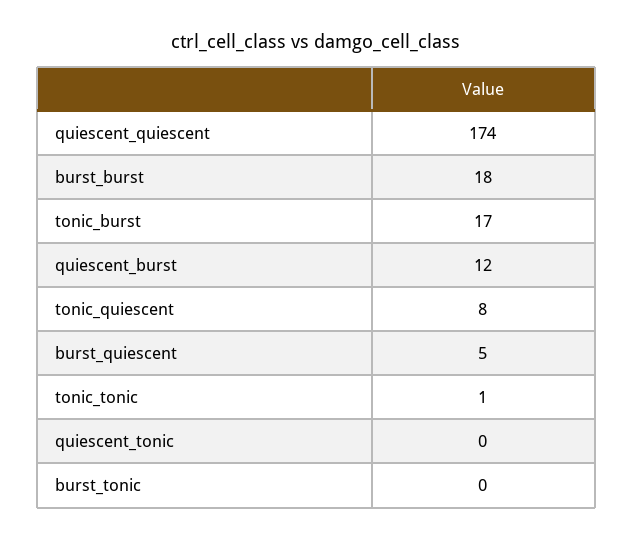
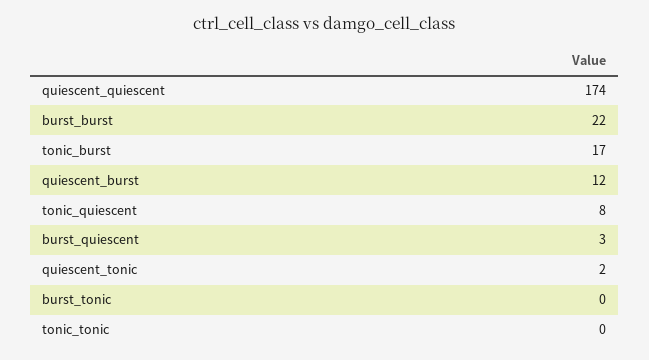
  {
    "quiescent_quiescent": 174,
-   "burst_burst": 18,
+   "burst_burst": 22,
    "tonic_burst": 17,
    "quiescent_burst": 12,
    "tonic_quiescent": 8,
-   "burst_quiescent": 5,
+   "burst_quiescent": 3,
-   "tonic_tonic": 1,
+   "tonic_tonic": 0,
-   "quiescent_tonic": 0,
+   "quiescent_tonic": 2,
    "burst_tonic": 0
  }

